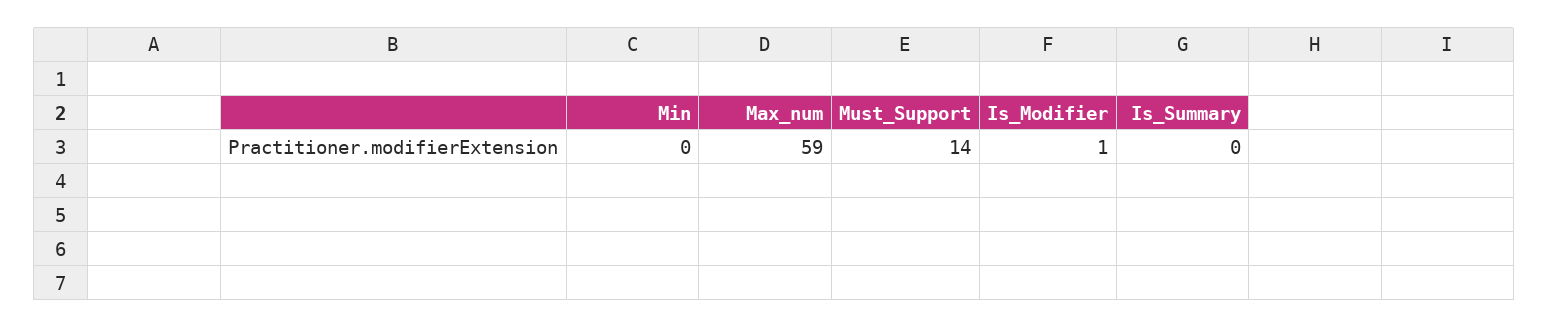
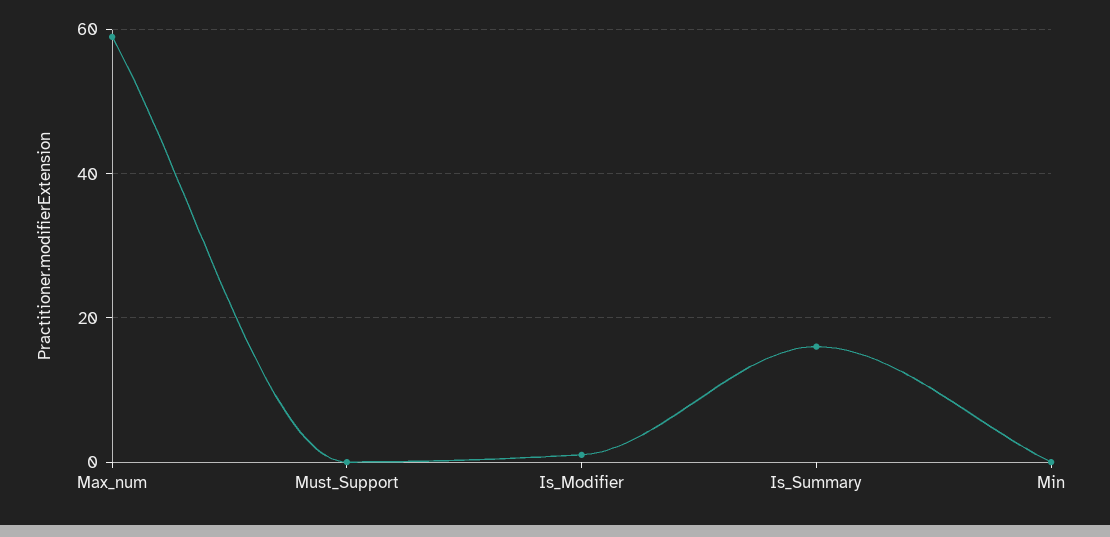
  {
    "Min": 0,
    "Max_num": 59,
-   "Must_Support": 14,
+   "Must_Support": 0,
    "Is_Modifier": 1,
-   "Is_Summary": 0
+   "Is_Summary": 15
  }

